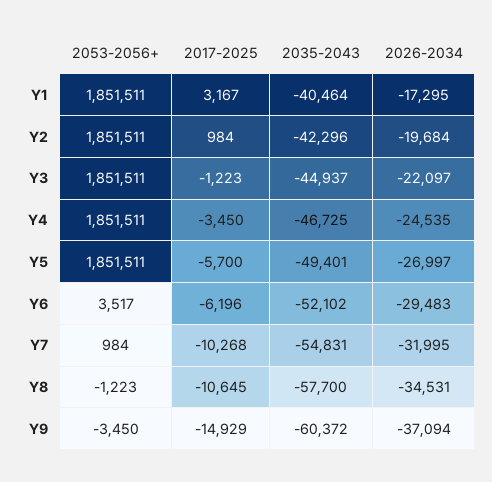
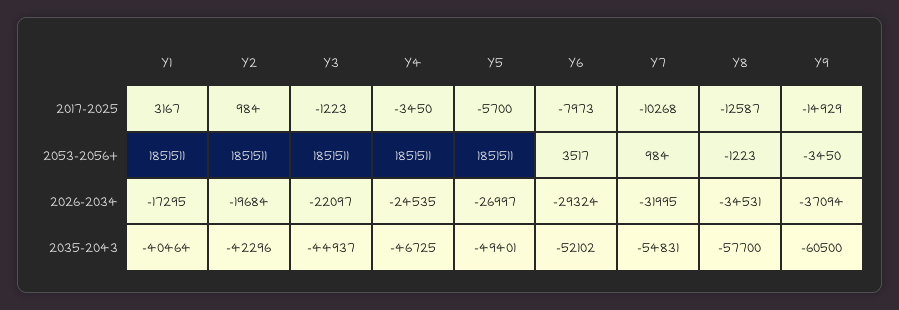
  {
    "2053-2056+": {
      "Y1": 1851511,
      "Y2": 1851511,
      "Y3": 1851511,
      "Y4": 1851511,
      "Y5": 1851511,
      "Y6": 3517,
      "Y7": 984,
      "Y8": -1223,
      "Y9": -3450
    },
    "2017-2025": {
      "Y1": 3167,
      "Y2": 984,
      "Y3": -1223,
      "Y4": -3450,
      "Y5": -5700,
-     "Y6": -6196,
+     "Y6": -7973,
      "Y7": -10268,
-     "Y8": -10645,
+     "Y8": -12587,
      "Y9": -14929
    },
    "2035-2043": {
      "Y1": -40464,
      "Y2": -42296,
      "Y3": -44937,
      "Y4": -46725,
      "Y5": -49401,
      "Y6": -52102,
      "Y7": -54831,
      "Y8": -57700,
-     "Y9": -60372
+     "Y9": -60500
    },
    "2026-2034": {
      "Y1": -17295,
      "Y2": -19684,
      "Y3": -22097,
      "Y4": -24535,
      "Y5": -26997,
-     "Y6": -29483,
+     "Y6": -29324,
      "Y7": -31995,
      "Y8": -34531,
      "Y9": -37094
    }
  }

